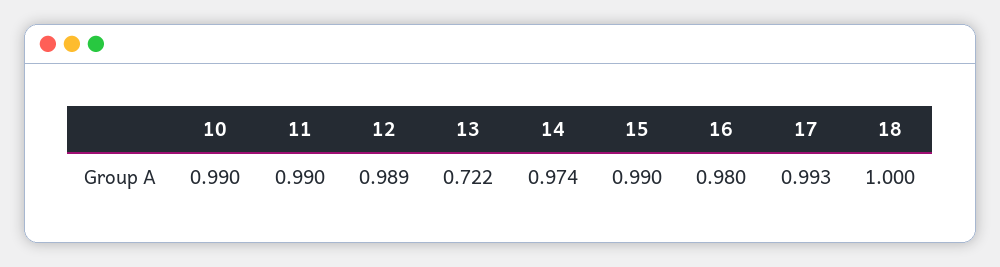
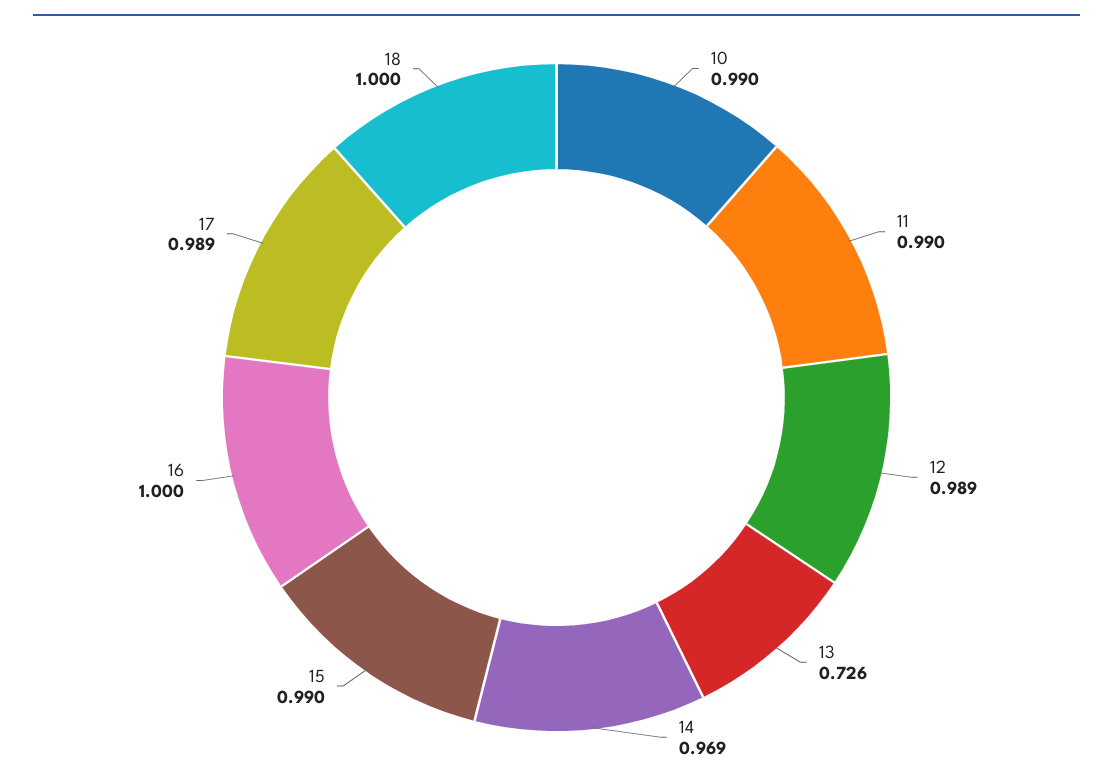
  {
    "10": 0.99,
    "11": 0.99,
    "12": 0.989,
-   "13": 0.722,
+   "13": 0.726,
-   "14": 0.974,
+   "14": 0.969,
    "15": 0.99,
-   "16": 0.98,
+   "16": 1,
-   "17": 0.993,
+   "17": 0.989,
    "18": 1
  }

